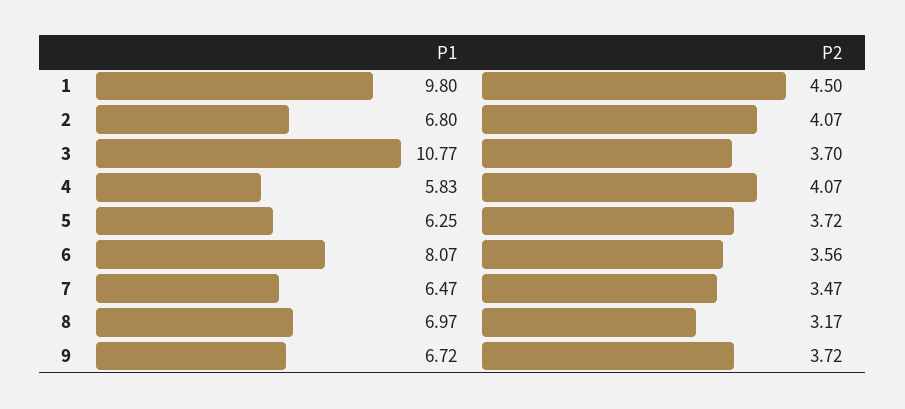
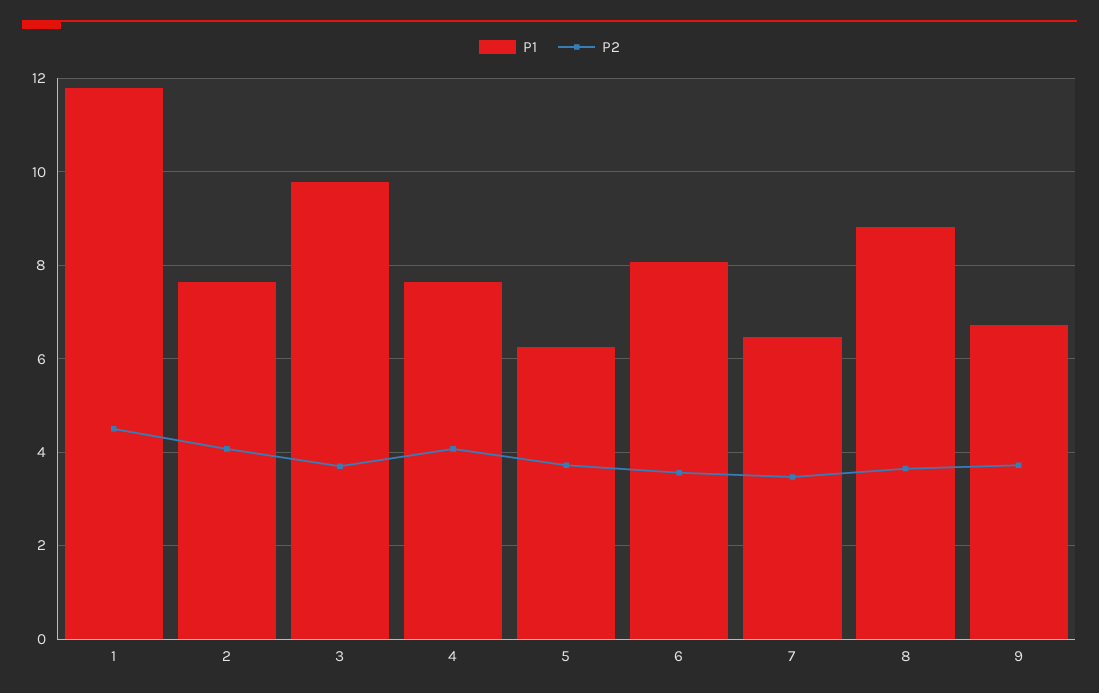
  {
    "P1": {
-     "1": 9.8,
+     "1": 11.8,
-     "2": 6.8,
+     "2": 7.6,
-     "3": 10.77,
+     "3": 9.8,
-     "4": 5.83,
+     "4": 7.6,
      "5": 6.25,
      "6": 8.07,
      "7": 6.47,
-     "8": 6.97,
+     "8": 8.8,
      "9": 6.72
    },
    "P2": {
      "1": 4.5,
      "2": 4.07,
      "3": 3.7,
      "4": 4.07,
      "5": 3.72,
      "6": 3.56,
      "7": 3.47,
-     "8": 3.17,
+     "8": 3.6,
      "9": 3.72
    }
  }

